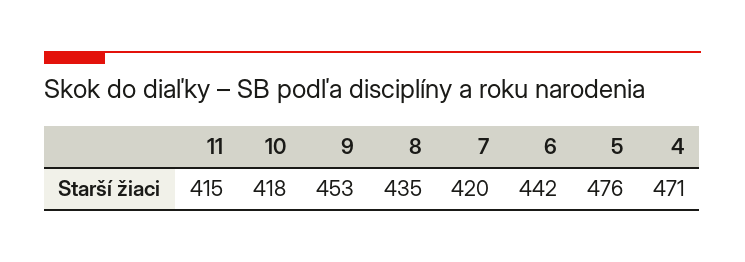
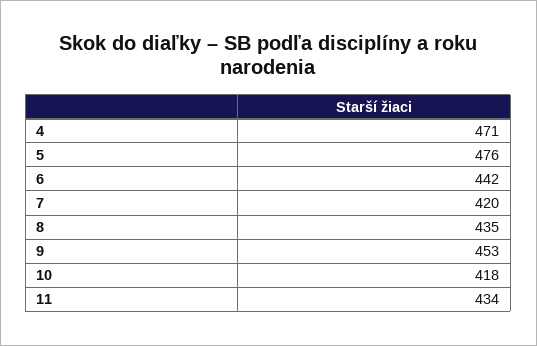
  {
-   "11": 415,
+   "11": 434,
    "10": 418,
    "9": 453,
    "8": 435,
    "7": 420,
    "6": 442,
    "5": 476,
    "4": 471
  }

